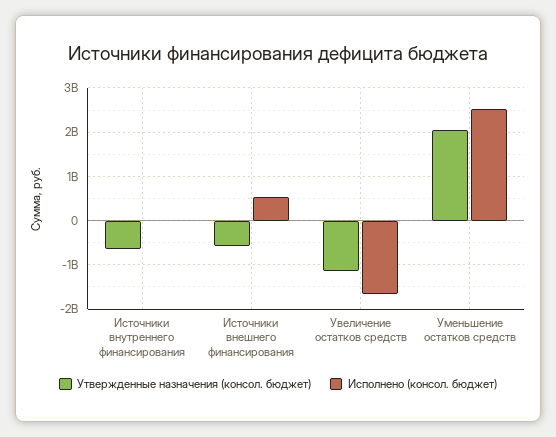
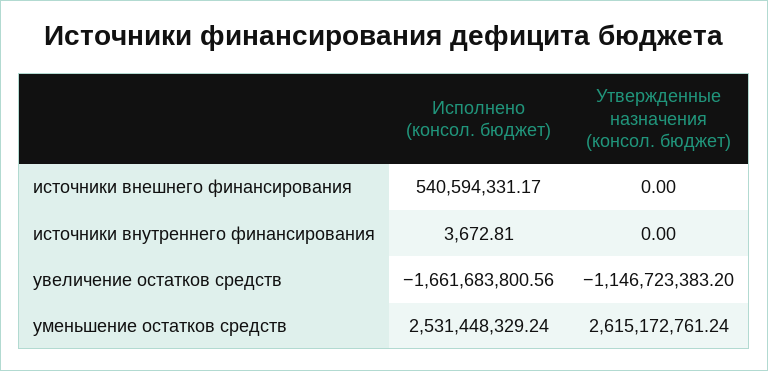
  {
    "Утвержденные назначения (консол. бюджет)": {
-     "Источники внутреннего финансирования": -600000000,
+     "Источники внутреннего финансирования": 0,
-     "Источники внешнего финансирования": -600000000,
+     "Источники внешнего финансирования": 0,
      "Увеличение остатков средств": -1146723383.2,
-     "Уменьшение остатков средств": 2000000000
+     "Уменьшение остатков средств": 2615172761.24
    },
    "Исполнено (консол. бюджет)": {
      "Источники внутреннего финансирования": 3672.81,
      "Источники внешнего финансирования": 540594331.17,
      "Увеличение остатков средств": -1661683800.56,
      "Уменьшение остатков средств": 2531448329.24
    }
  }

